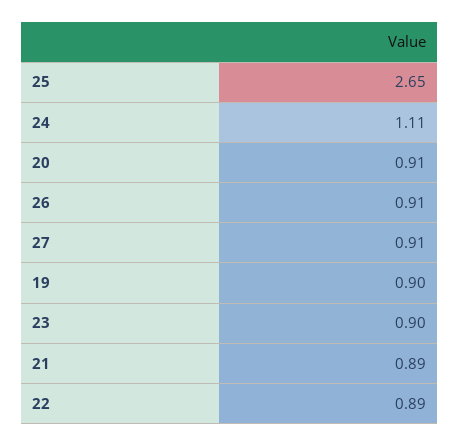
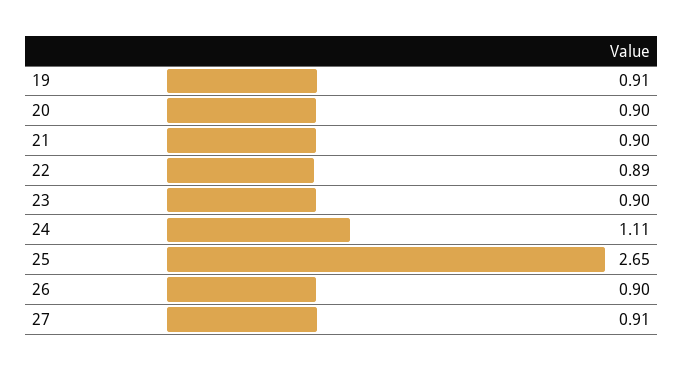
  {
    "25": 2.65,
    "24": 1.11,
-   "20": 0.91,
+   "20": 0.9,
-   "26": 0.91,
+   "26": 0.9,
    "27": 0.91,
-   "19": 0.9,
+   "19": 0.91,
    "23": 0.9,
-   "21": 0.89,
+   "21": 0.9,
    "22": 0.89
  }

